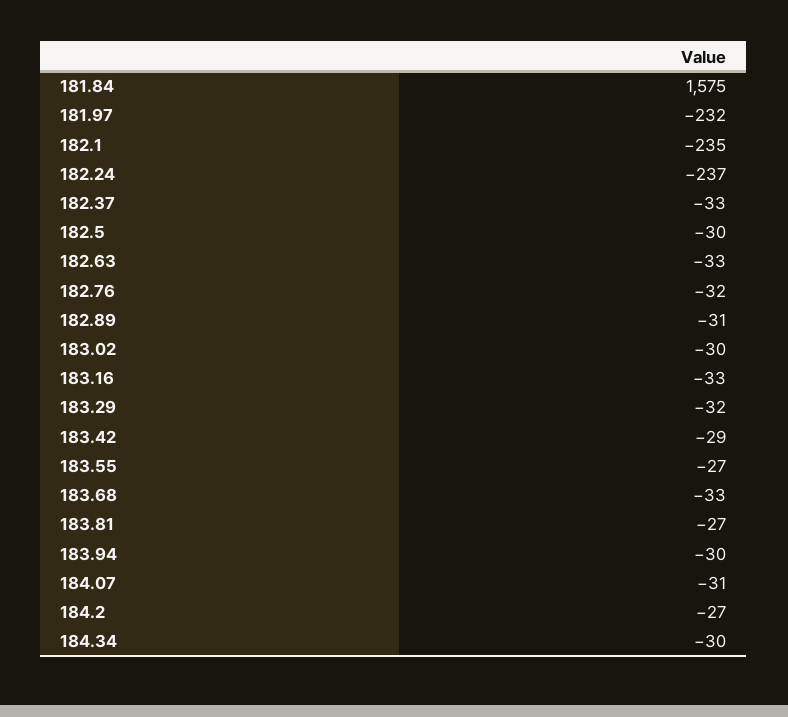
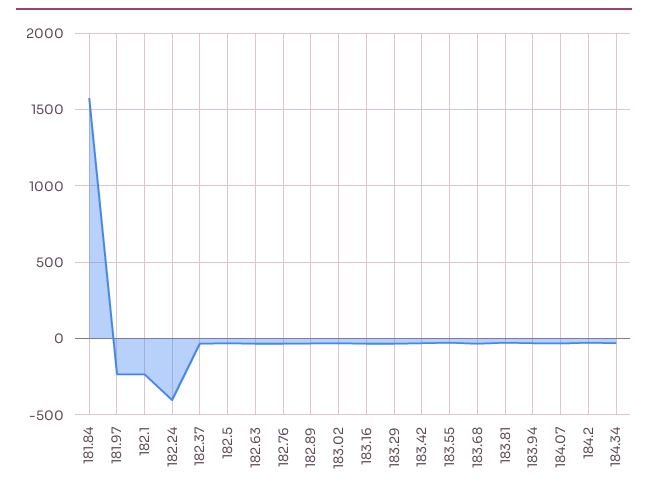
  {
    "181.84": 1575,
    "181.97": -232,
    "182.1": -235,
-   "182.24": -237,
+   "182.24": -400,
    "182.37": -33,
    "182.5": -30,
    "182.63": -33,
    "182.76": -32,
    "182.89": -31,
    "183.02": -30,
    "183.16": -33,
    "183.29": -32,
    "183.42": -29,
    "183.55": -27,
    "183.68": -33,
    "183.81": -27,
    "183.94": -30,
    "184.07": -31,
    "184.2": -27,
    "184.34": -30
  }

